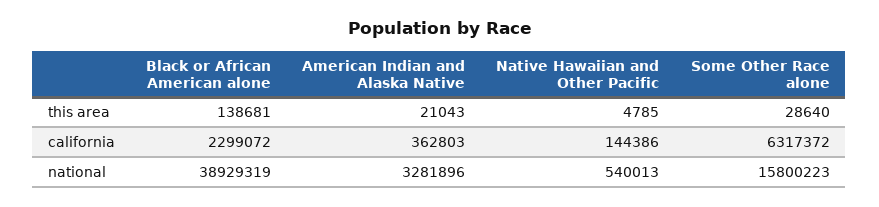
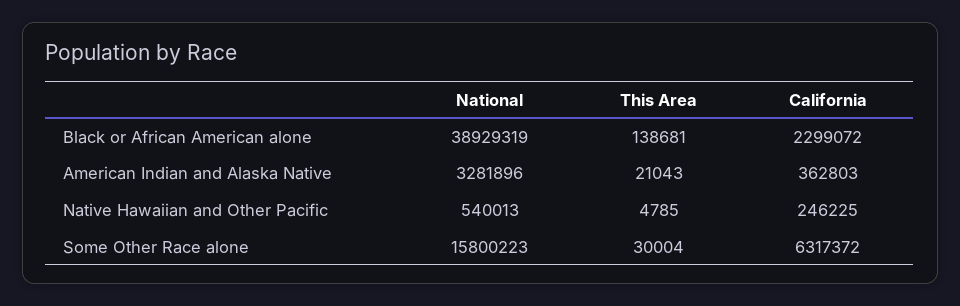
  {
    "Black or African American alone": {
      "this area": 138681,
      "california": 2299072,
      "national": 38929319
    },
    "American Indian and Alaska Native": {
      "this area": 21043,
      "california": 362803,
      "national": 3281896
    },
    "Native Hawaiian and Other Pacific": {
      "this area": 4785,
-     "california": 144386,
+     "california": 246225,
      "national": 540013
    },
    "Some Other Race alone": {
-     "this area": 28640,
+     "this area": 30004,
      "california": 6317372,
      "national": 15800223
    }
  }

